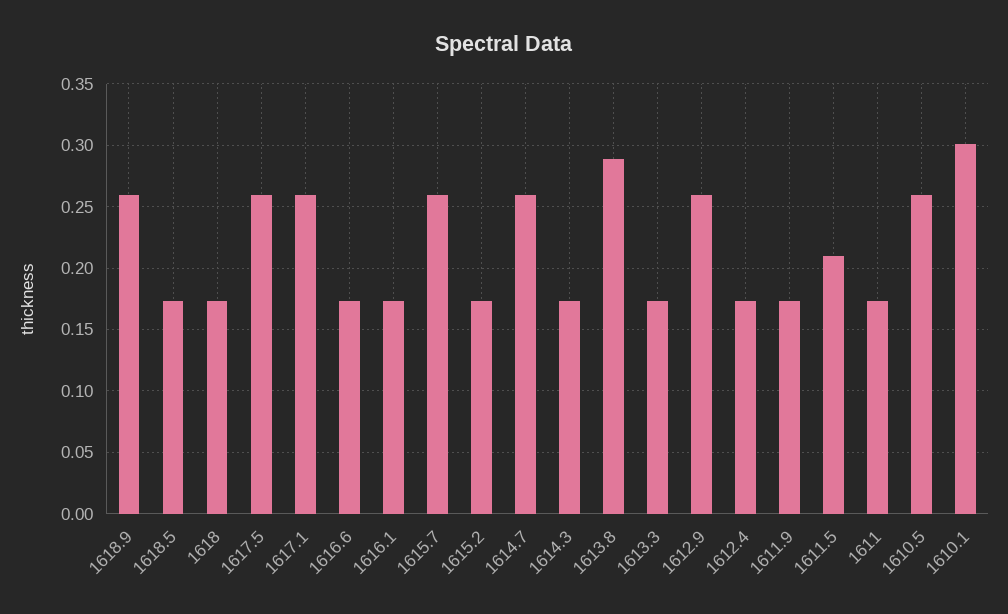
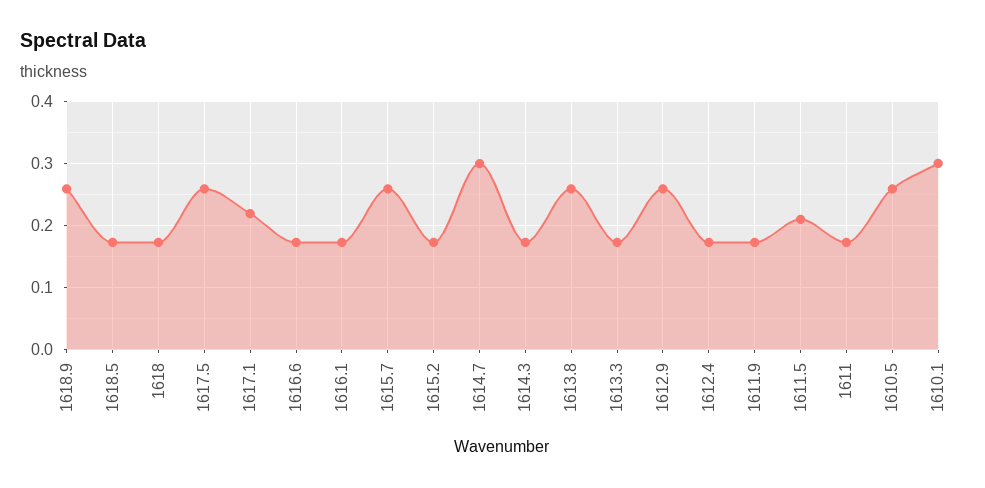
  {
    "1618.9": 0.26,
    "1618.5": 0.175,
    "1618": 0.175,
    "1617.5": 0.26,
-   "1617.1": 0.26,
+   "1617.1": 0.22,
    "1616.6": 0.175,
    "1616.1": 0.175,
    "1615.7": 0.26,
    "1615.2": 0.175,
-   "1614.7": 0.26,
+   "1614.7": 0.3,
    "1614.3": 0.175,
-   "1613.8": 0.29,
+   "1613.8": 0.26,
    "1613.3": 0.175,
    "1612.9": 0.26,
    "1612.4": 0.175,
    "1611.9": 0.175,
    "1611.5": 0.21,
    "1611": 0.175,
    "1610.5": 0.26,
    "1610.1": 0.3
  }

